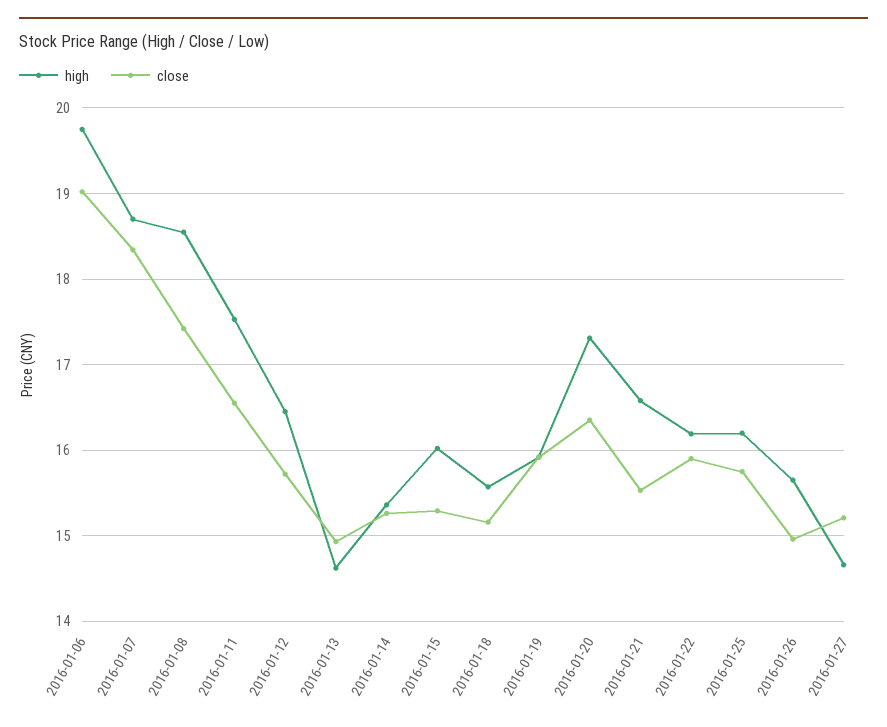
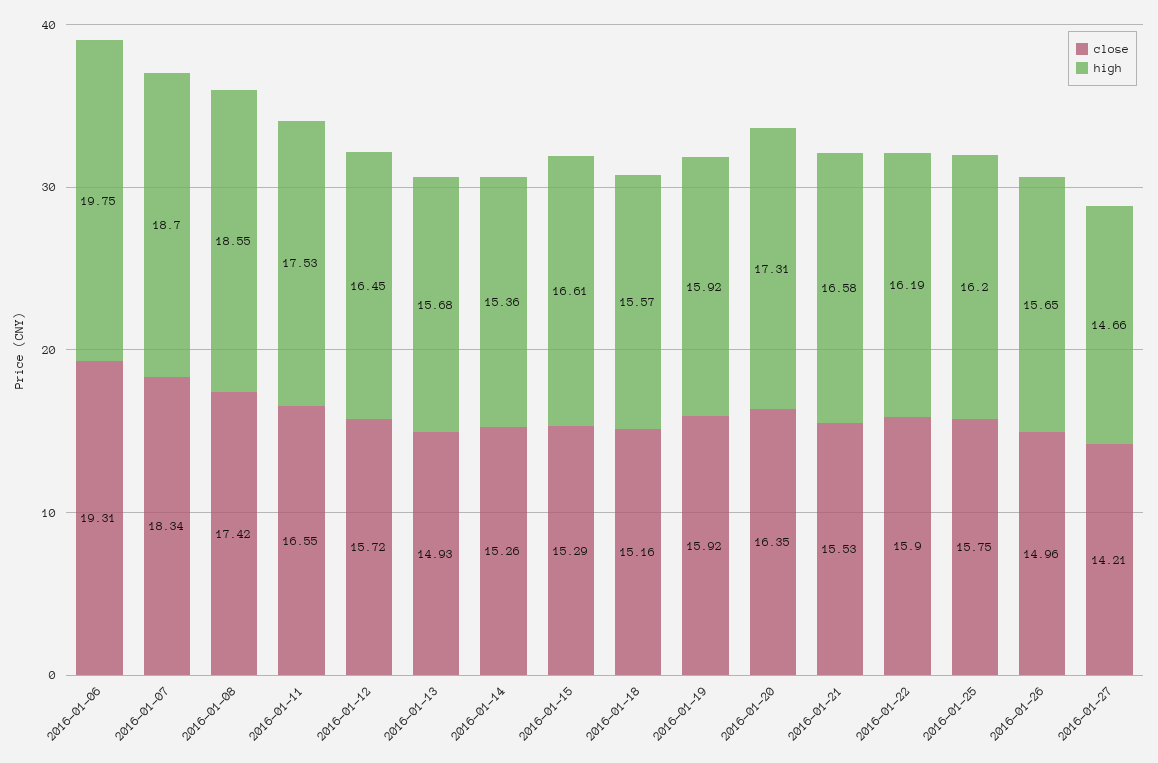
  {
    "high": {
      "2016-01-06": 19.75,
      "2016-01-07": 18.7,
      "2016-01-08": 18.55,
      "2016-01-11": 17.53,
      "2016-01-12": 16.45,
-     "2016-01-13": 14.6,
+     "2016-01-13": 15.68,
      "2016-01-14": 15.36,
-     "2016-01-15": 16,
+     "2016-01-15": 16.61,
      "2016-01-18": 15.57,
      "2016-01-19": 15.92,
      "2016-01-20": 17.31,
      "2016-01-21": 16.58,
      "2016-01-22": 16.19,
      "2016-01-25": 16.2,
      "2016-01-26": 15.65,
      "2016-01-27": 14.66
    },
    "close": {
-     "2016-01-06": 19,
+     "2016-01-06": 19.31,
      "2016-01-07": 18.34,
      "2016-01-08": 17.42,
      "2016-01-11": 16.55,
      "2016-01-12": 15.72,
      "2016-01-13": 14.93,
      "2016-01-14": 15.26,
      "2016-01-15": 15.29,
      "2016-01-18": 15.16,
      "2016-01-19": 15.92,
      "2016-01-20": 16.35,
      "2016-01-21": 15.53,
      "2016-01-22": 15.9,
      "2016-01-25": 15.75,
      "2016-01-26": 14.96,
-     "2016-01-27": 15.2
+     "2016-01-27": 14.21
    }
  }

